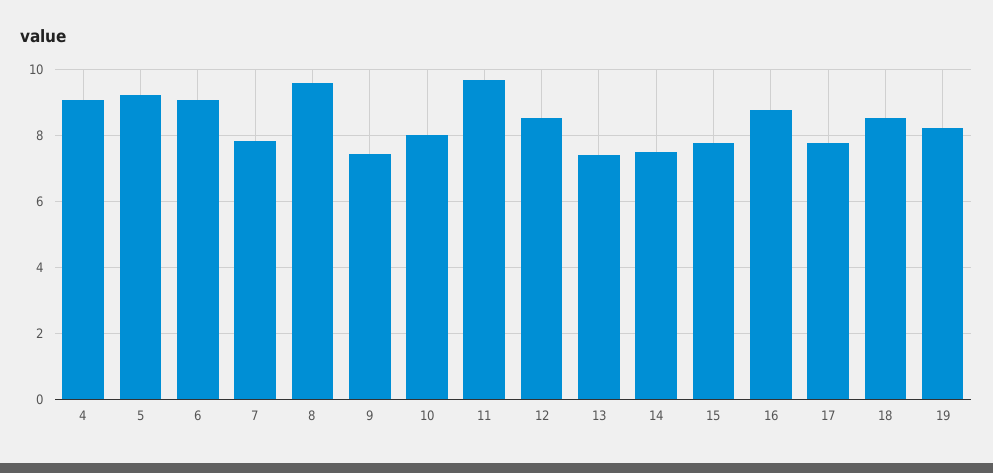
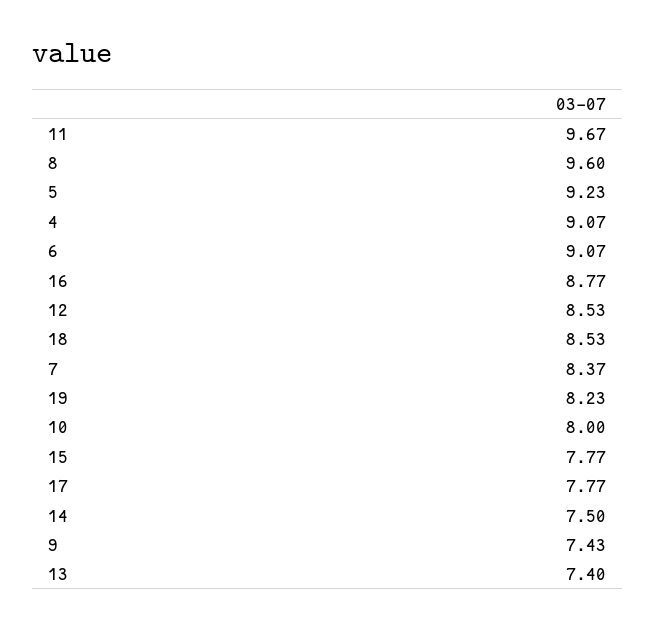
  {
    "4": 9.07,
    "5": 9.23,
    "6": 9.07,
-   "7": 7.8,
+   "7": 8.37,
    "8": 9.6,
    "9": 7.43,
    "10": 8,
    "11": 9.67,
    "12": 8.53,
    "13": 7.4,
    "14": 7.5,
    "15": 7.77,
    "16": 8.77,
    "17": 7.77,
    "18": 8.53,
    "19": 8.23
  }

